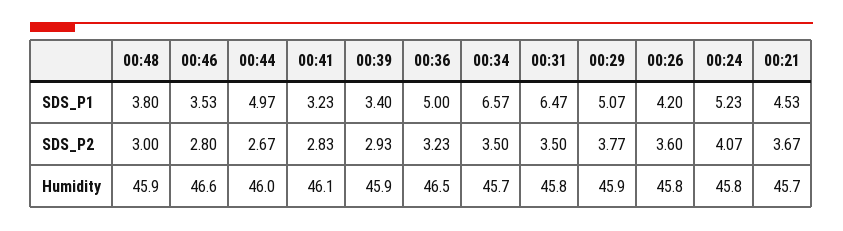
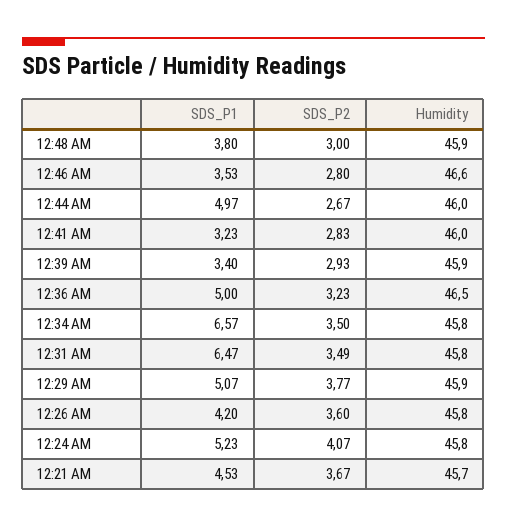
  {
    "00:48": {
      "SDS_P1": 3.8,
      "SDS_P2": 3,
      "Humidity": 45.9
    },
    "00:46": {
      "SDS_P1": 3.53,
      "SDS_P2": 2.8,
      "Humidity": 46.6
    },
    "00:44": {
      "SDS_P1": 4.97,
      "SDS_P2": 2.67,
      "Humidity": 46
    },
    "00:41": {
      "SDS_P1": 3.23,
      "SDS_P2": 2.83,
-     "Humidity": 46.1
+     "Humidity": 46
    },
    "00:39": {
      "SDS_P1": 3.4,
      "SDS_P2": 2.93,
      "Humidity": 45.9
    },
    "00:36": {
      "SDS_P1": 5,
      "SDS_P2": 3.23,
      "Humidity": 46.5
    },
    "00:34": {
      "SDS_P1": 6.57,
      "SDS_P2": 3.5,
-     "Humidity": 45.7
+     "Humidity": 45.8
    },
    "00:31": {
      "SDS_P1": 6.47,
-     "SDS_P2": 3.5,
+     "SDS_P2": 3.49,
      "Humidity": 45.8
    },
    "00:29": {
      "SDS_P1": 5.07,
      "SDS_P2": 3.77,
      "Humidity": 45.9
    },
    "00:26": {
      "SDS_P1": 4.2,
      "SDS_P2": 3.6,
      "Humidity": 45.8
    },
    "00:24": {
      "SDS_P1": 5.23,
      "SDS_P2": 4.07,
      "Humidity": 45.8
    },
    "00:21": {
      "SDS_P1": 4.53,
      "SDS_P2": 3.67,
      "Humidity": 45.7
    }
  }

